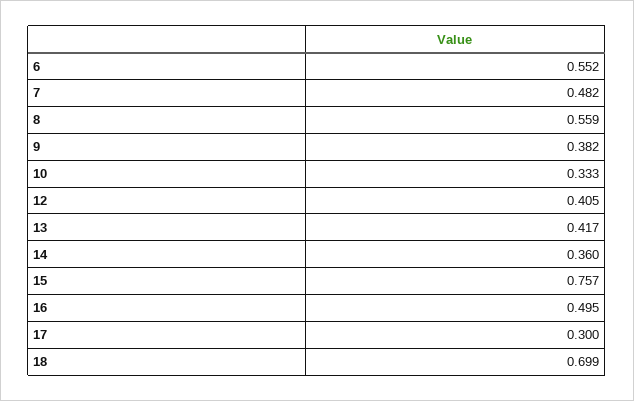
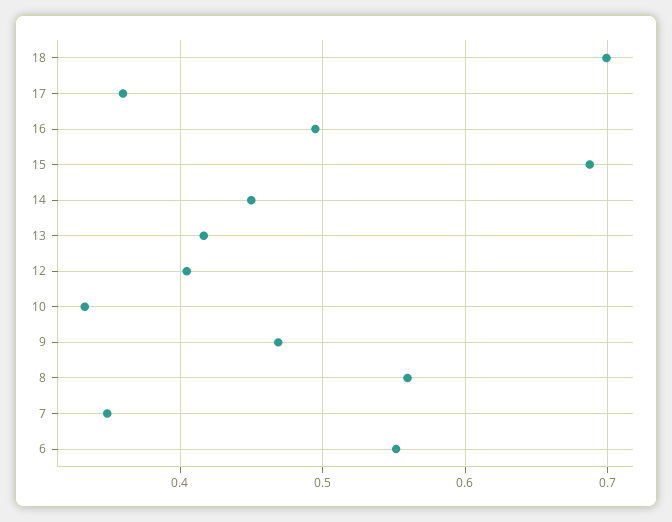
  {
    "6": 0.552,
-   "7": 0.482,
+   "7": 0.35,
    "8": 0.559,
-   "9": 0.382,
+   "9": 0.47,
    "10": 0.333,
    "12": 0.405,
    "13": 0.417,
-   "14": 0.36,
+   "14": 0.45,
-   "15": 0.757,
+   "15": 0.69,
    "16": 0.495,
-   "17": 0.3,
+   "17": 0.36,
    "18": 0.699
  }

